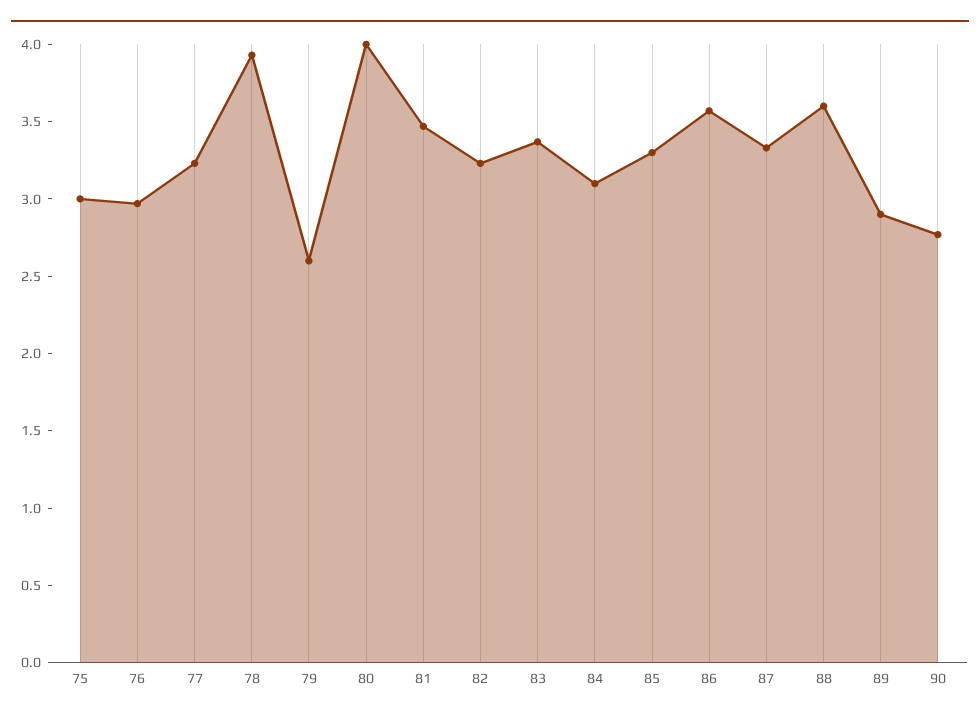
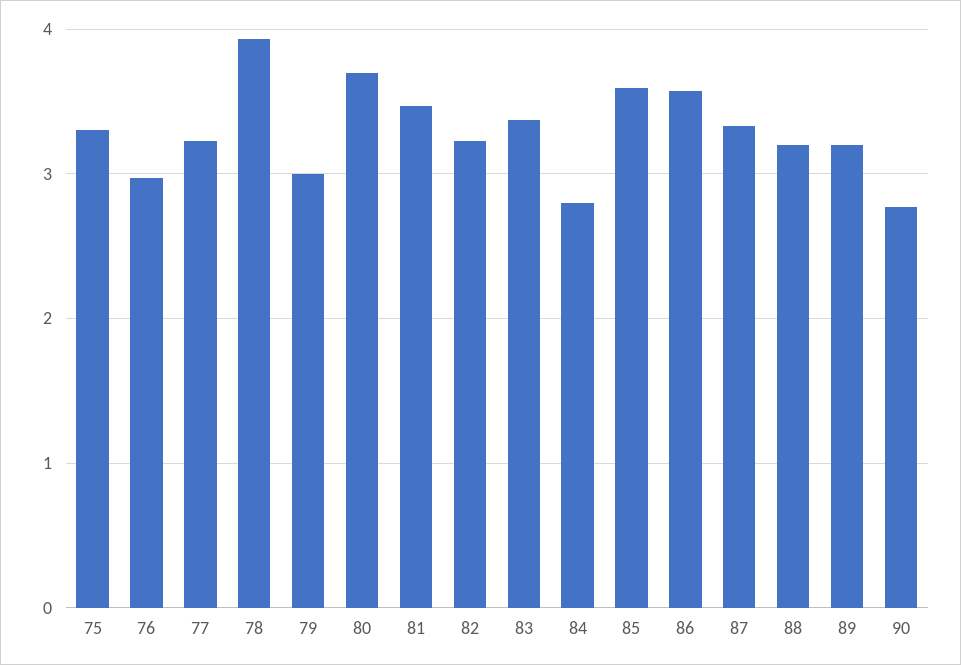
  {
-   "75": 3,
+   "75": 3.3,
    "76": 3,
    "77": 3.2,
    "78": 3.9,
-   "79": 2.6,
+   "79": 3,
-   "80": 4,
+   "80": 3.7,
    "81": 3.5,
    "82": 3.2,
    "83": 3.4,
-   "84": 3.1,
+   "84": 2.8,
-   "85": 3.3,
+   "85": 3.6,
    "86": 3.6,
    "87": 3.3,
-   "88": 3.6,
+   "88": 3.2,
-   "89": 2.9,
+   "89": 3.2,
    "90": 2.8
  }

